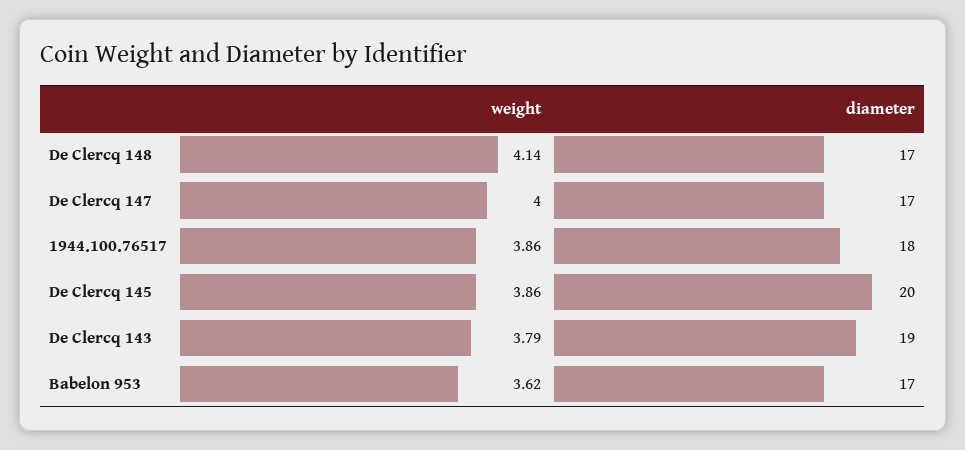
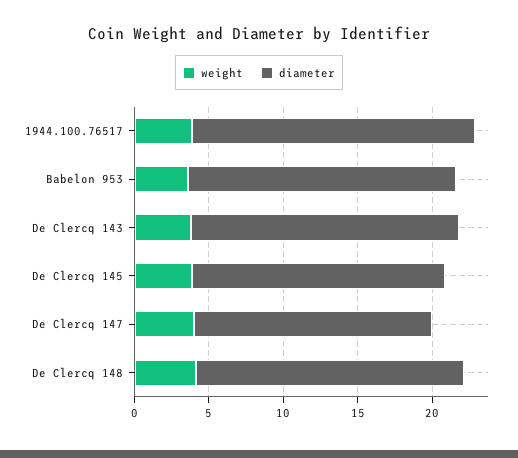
  {
    "weight": {
      "De Clercq 148": 4.14,
      "De Clercq 147": 4,
      "1944.100.76517": 3.86,
      "De Clercq 145": 3.86,
      "De Clercq 143": 3.79,
      "Babelon 953": 3.62
    },
    "diameter": {
-     "De Clercq 148": 17,
+     "De Clercq 148": 18,
-     "De Clercq 147": 17,
+     "De Clercq 147": 16,
-     "1944.100.76517": 18,
+     "1944.100.76517": 19,
-     "De Clercq 145": 20,
+     "De Clercq 145": 17,
-     "De Clercq 143": 19,
+     "De Clercq 143": 18,
-     "Babelon 953": 17
+     "Babelon 953": 18
    }
  }

